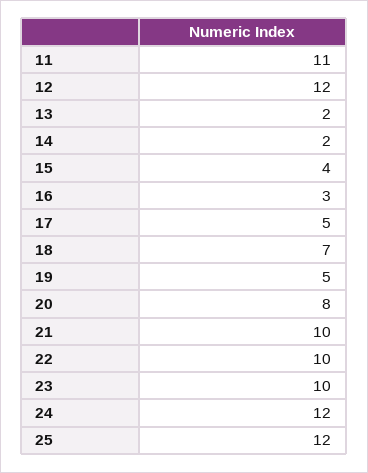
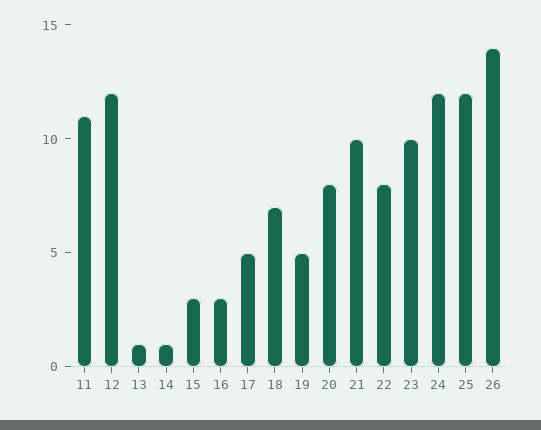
  {
    "11": 11,
    "12": 12,
-   "13": 2,
+   "13": 1,
-   "14": 2,
+   "14": 1,
-   "15": 4,
+   "15": 3,
    "16": 3,
    "17": 5,
    "18": 7,
    "19": 5,
    "20": 8,
    "21": 10,
-   "22": 10,
+   "22": 8,
    "23": 10,
    "24": 12,
-   "25": 12
+   "25": 12,
+   "26": 14
  }

